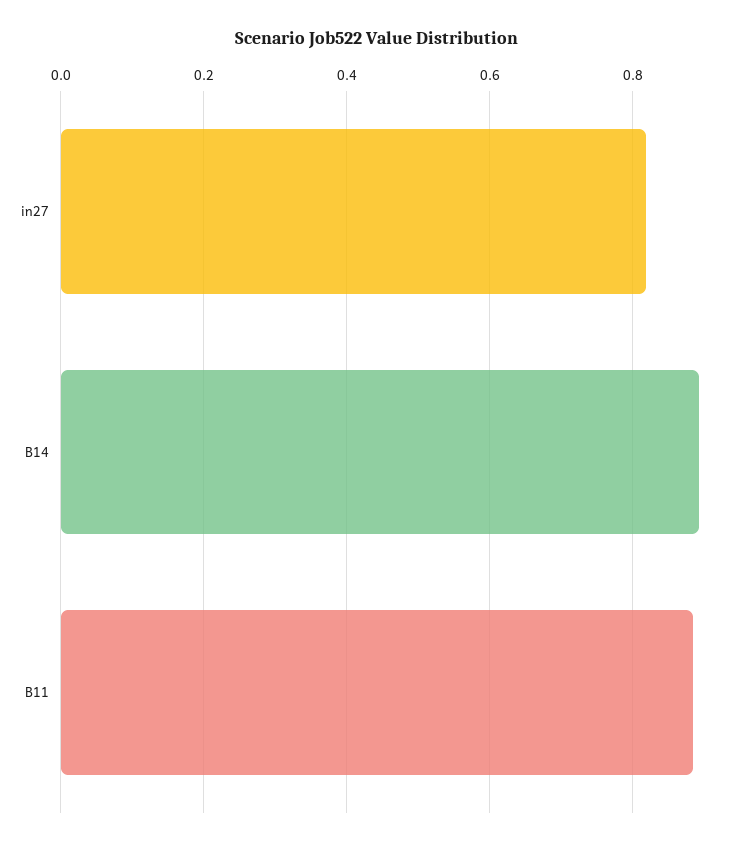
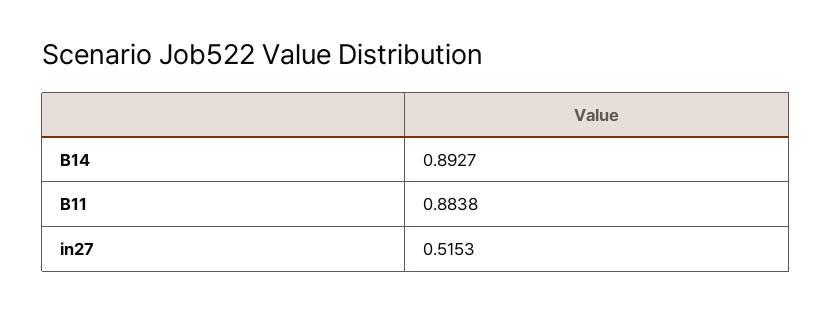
  {
-   "in27": 0.82,
+   "in27": 0.5153,
    "B14": 0.8927,
    "B11": 0.8838
  }

